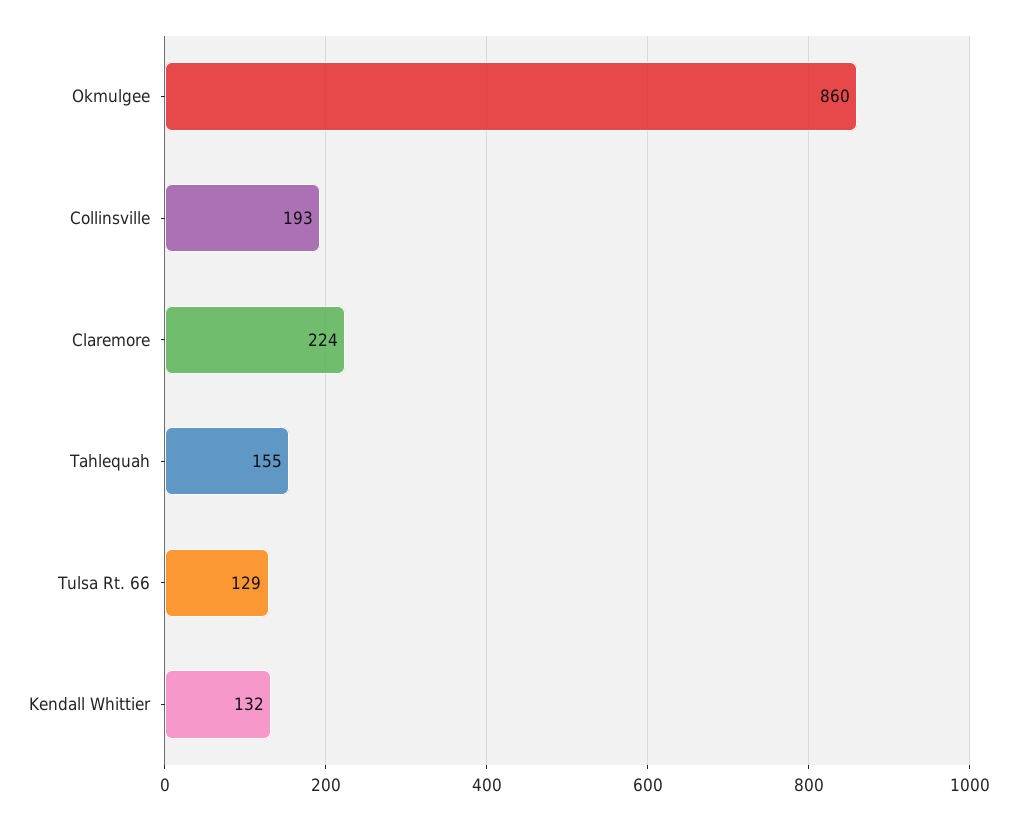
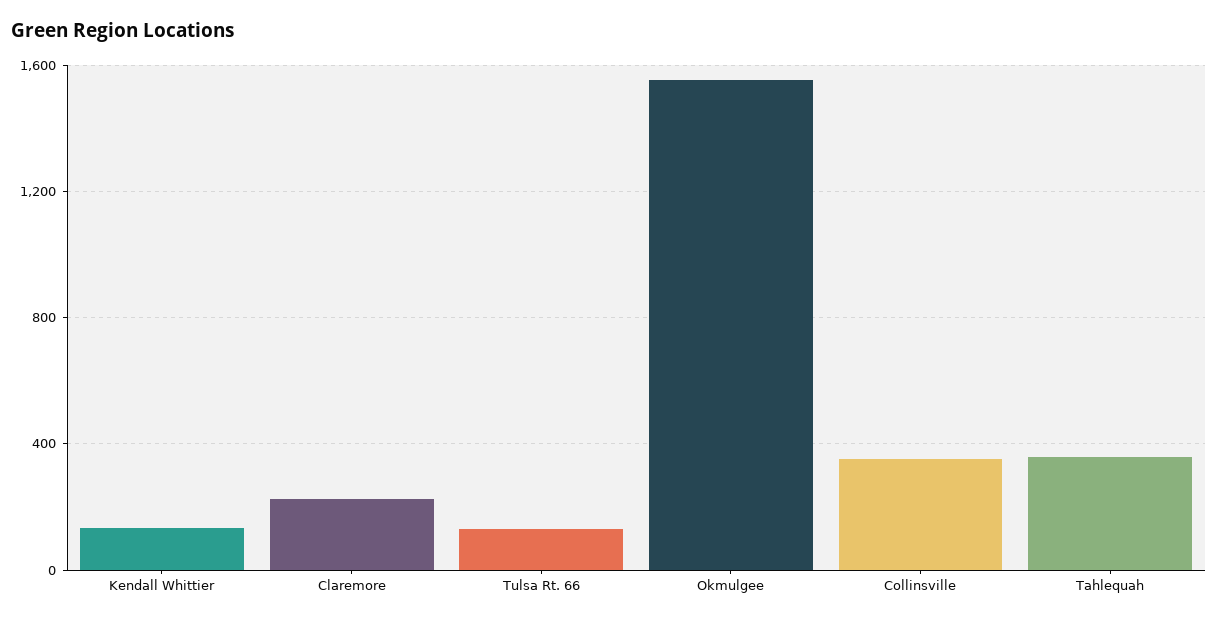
  {
-   "Okmulgee": 860,
+   "Okmulgee": 1550,
-   "Collinsville": 193,
+   "Collinsville": 350,
    "Claremore": 224,
-   "Tahlequah": 155,
+   "Tahlequah": 350,
    "Tulsa Rt. 66": 129,
    "Kendall Whittier": 132
  }

